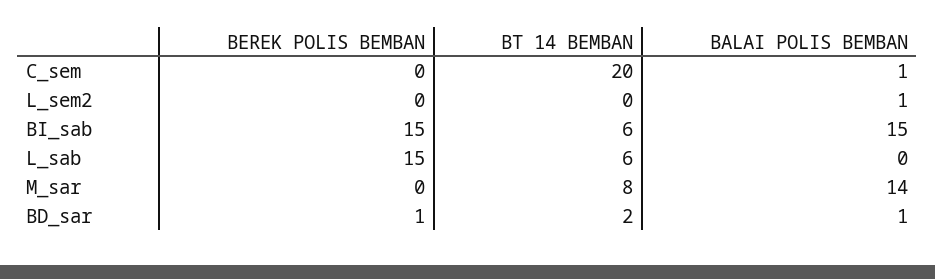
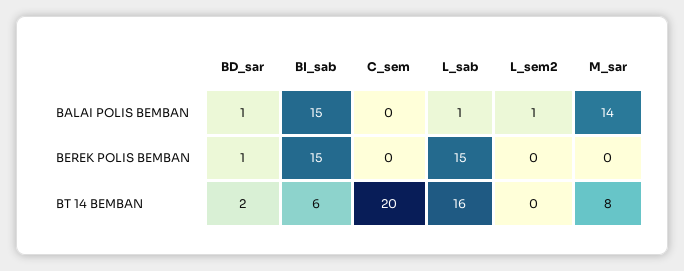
  {
    "BEREK POLIS BEMBAN": {
      "C_sem": 0,
      "L_sem2": 0,
      "BI_sab": 15,
      "L_sab": 15,
      "M_sar": 0,
      "BD_sar": 1
    },
    "BT 14 BEMBAN": {
      "C_sem": 20,
      "L_sem2": 0,
      "BI_sab": 6,
-     "L_sab": 6,
+     "L_sab": 16,
      "M_sar": 8,
      "BD_sar": 2
    },
    "BALAI POLIS BEMBAN": {
-     "C_sem": 1,
+     "C_sem": 0,
      "L_sem2": 1,
      "BI_sab": 15,
-     "L_sab": 0,
+     "L_sab": 1,
      "M_sar": 14,
      "BD_sar": 1
    }
  }

